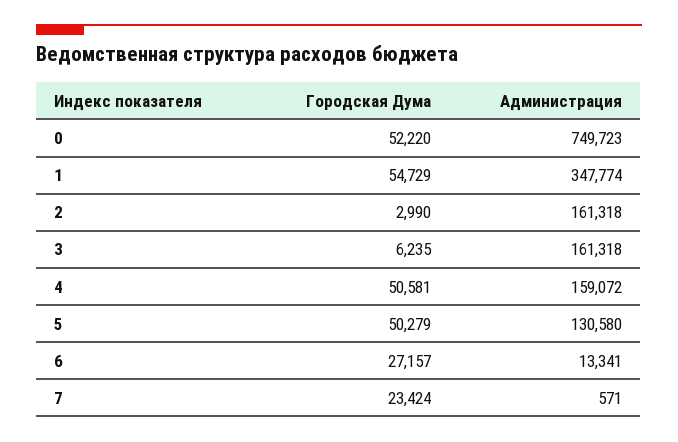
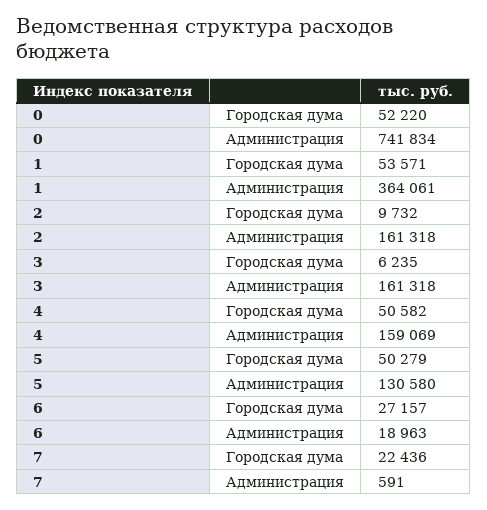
  {
    "Городская Дума": {
      "0": 52220,
-     "1": 54729,
+     "1": 53571,
-     "2": 2990,
+     "2": 9732,
      "3": 6235,
-     "4": 50581,
+     "4": 50582,
      "5": 50279,
      "6": 27157,
-     "7": 23424
+     "7": 22436
    },
    "Администрация": {
-     "0": 749723,
+     "0": 741834,
-     "1": 347774,
+     "1": 364061,
      "2": 161318,
      "3": 161318,
-     "4": 159072,
+     "4": 159069,
      "5": 130580,
-     "6": 13341,
+     "6": 18963,
-     "7": 571
+     "7": 591
    }
  }

